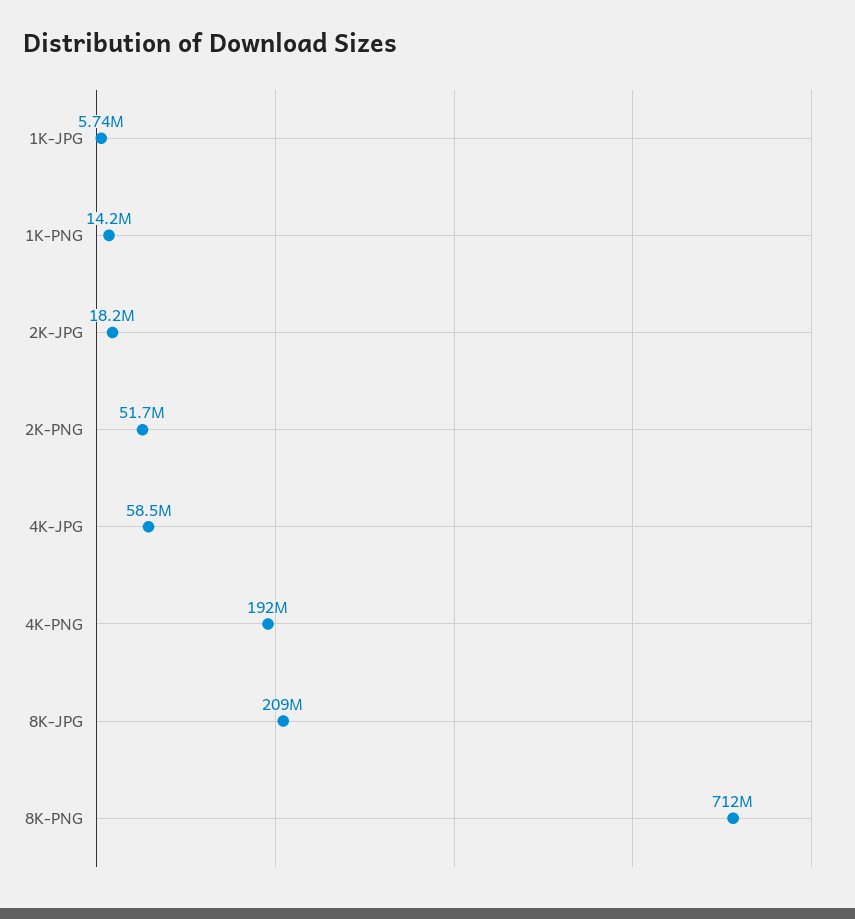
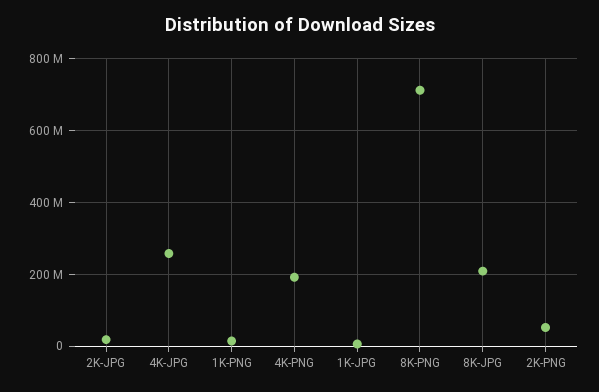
  {
    "1K-JPG": 5740000,
    "1K-PNG": 14200000,
    "2K-JPG": 18200000,
    "2K-PNG": 51700000,
-   "4K-JPG": 58500000,
+   "4K-JPG": 260000000,
    "4K-PNG": 192000000,
    "8K-JPG": 209000000,
    "8K-PNG": 712000000
  }

